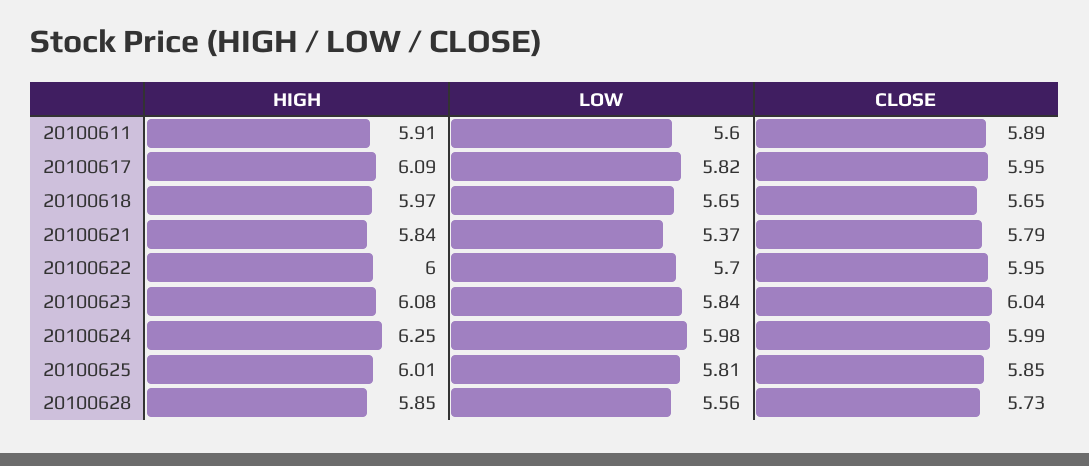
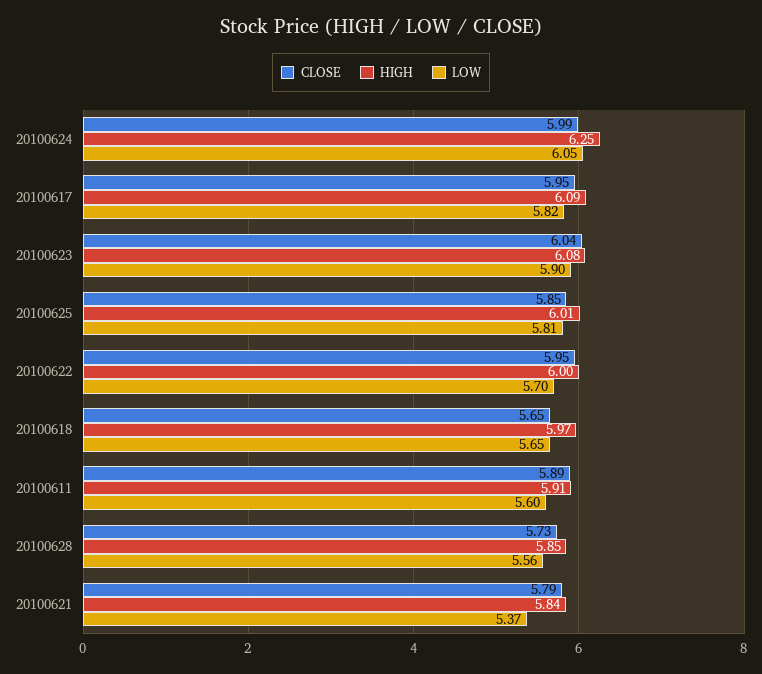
  {
    "HIGH": {
      "20100611": 5.91,
      "20100617": 6.09,
      "20100618": 5.97,
      "20100621": 5.84,
      "20100622": 6,
      "20100623": 6.08,
      "20100624": 6.25,
      "20100625": 6.01,
      "20100628": 5.85
    },
    "LOW": {
      "20100611": 5.6,
      "20100617": 5.82,
      "20100618": 5.65,
      "20100621": 5.37,
      "20100622": 5.7,
-     "20100623": 5.84,
+     "20100623": 5.9,
-     "20100624": 5.98,
+     "20100624": 6.05,
      "20100625": 5.81,
      "20100628": 5.56
    },
    "CLOSE": {
      "20100611": 5.89,
      "20100617": 5.95,
      "20100618": 5.65,
      "20100621": 5.79,
      "20100622": 5.95,
      "20100623": 6.04,
      "20100624": 5.99,
      "20100625": 5.85,
      "20100628": 5.73
    }
  }

